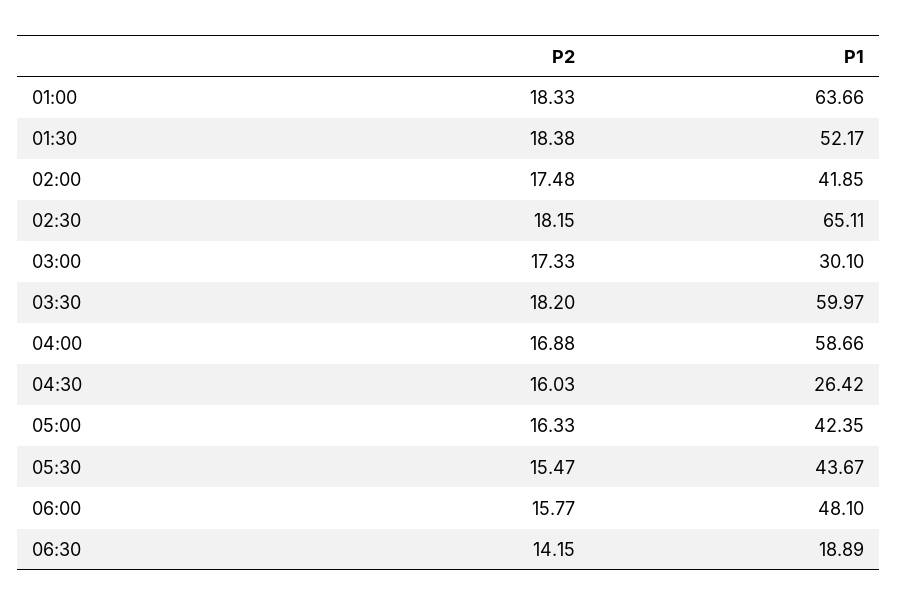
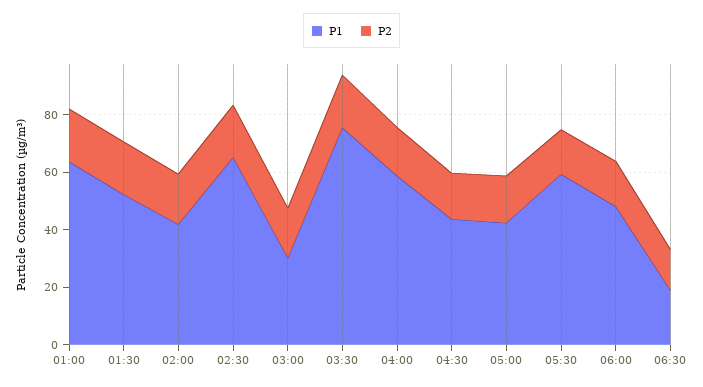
  {
    "P2": {
      "01:00": 18.33,
      "01:30": 18.38,
      "02:00": 17.48,
      "02:30": 18.15,
      "03:00": 17.33,
      "03:30": 18.2,
      "04:00": 16.88,
      "04:30": 16.03,
      "05:00": 16.33,
      "05:30": 15.47,
      "06:00": 15.77,
      "06:30": 14.15
    },
    "P1": {
      "01:00": 63.66,
      "01:30": 52.17,
      "02:00": 41.85,
      "02:30": 65.11,
      "03:00": 30.1,
-     "03:30": 59.97,
+     "03:30": 75,
      "04:00": 58.66,
-     "04:30": 26.42,
+     "04:30": 45,
      "05:00": 42.35,
-     "05:30": 43.67,
+     "05:30": 60,
      "06:00": 48.1,
      "06:30": 18.89
    }
  }

